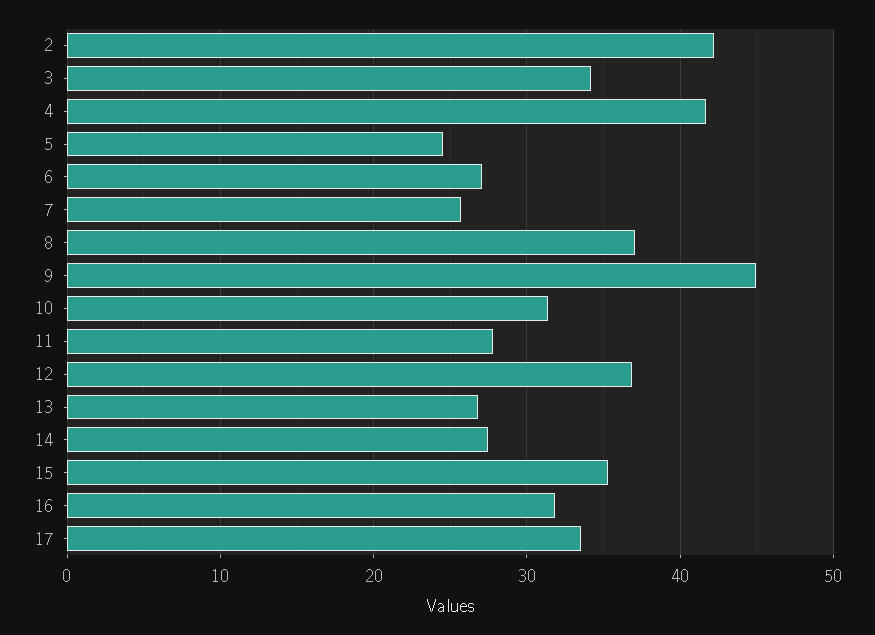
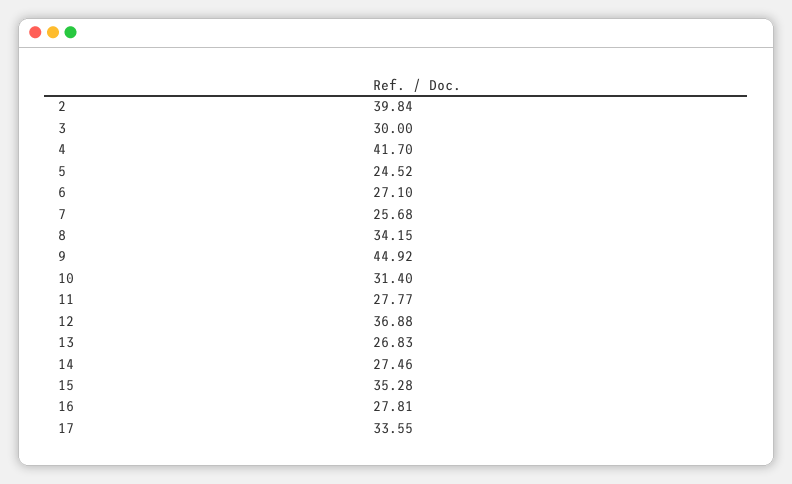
  {
-   "2": 42,
+   "2": 39.84,
-   "3": 34,
+   "3": 30,
    "4": 41.7,
    "5": 24.52,
    "6": 27.1,
    "7": 25.68,
-   "8": 37,
+   "8": 34.15,
    "9": 44.92,
    "10": 31.4,
    "11": 27.77,
    "12": 36.88,
    "13": 26.83,
    "14": 27.46,
    "15": 35.28,
-   "16": 32,
+   "16": 27.81,
    "17": 33.55
  }

